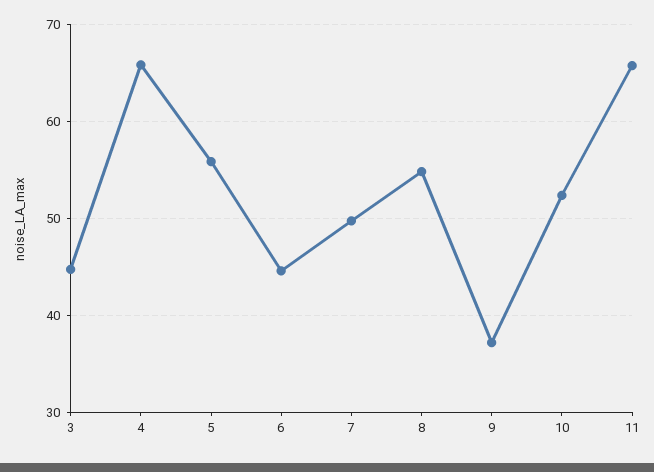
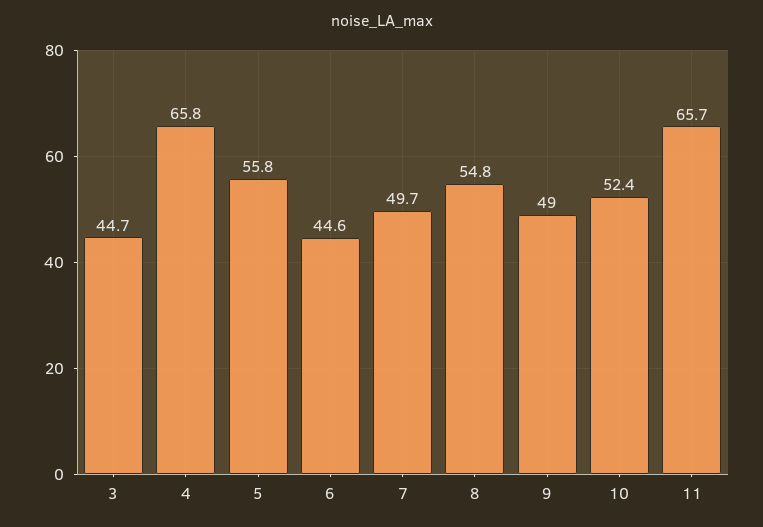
  {
    "3": 44.7,
    "4": 65.8,
    "5": 55.8,
    "6": 44.6,
    "7": 49.7,
    "8": 54.8,
-   "9": 37,
+   "9": 49,
    "10": 52.4,
    "11": 65.7
  }

